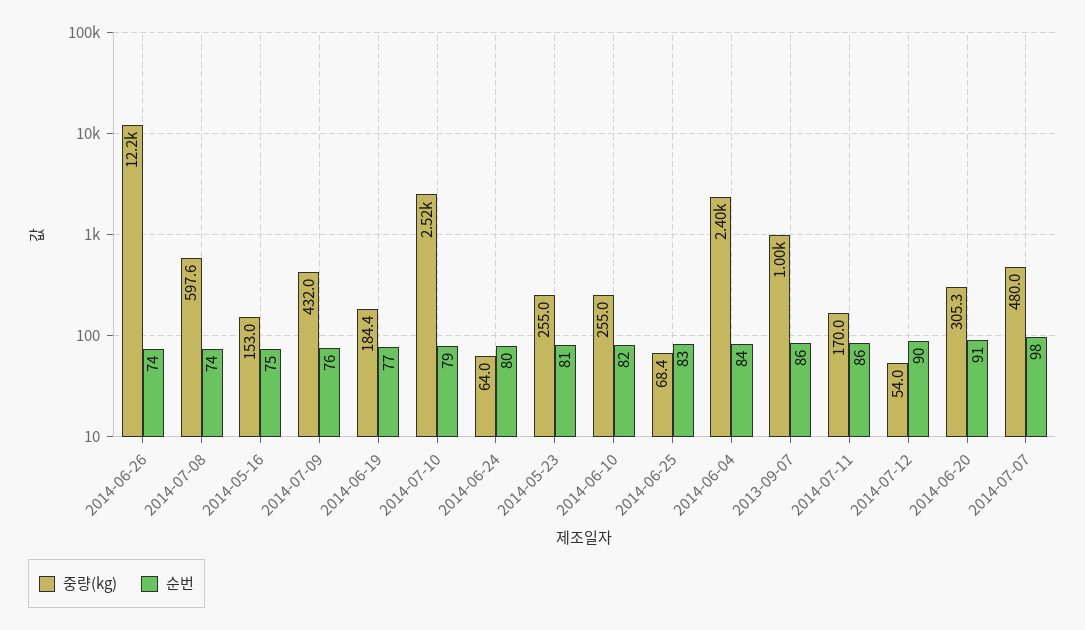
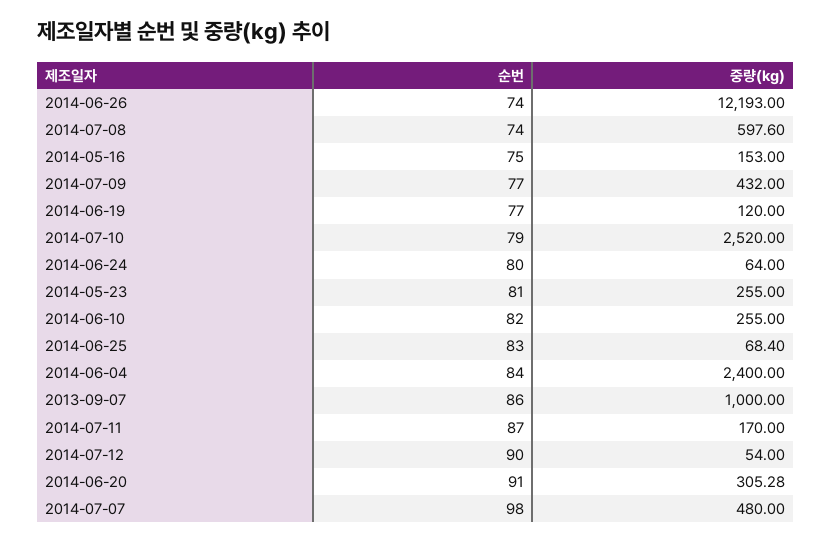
  {
    "중량(kg)": {
      "2014-06-26": 12193,
      "2014-07-08": 597.6,
      "2014-05-16": 153,
      "2014-07-09": 432,
-     "2014-06-19": 184.4,
+     "2014-06-19": 120,
      "2014-07-10": 2520,
      "2014-06-24": 64,
      "2014-05-23": 255,
      "2014-06-10": 255,
      "2014-06-25": 68.4,
      "2014-06-04": 2400,
      "2013-09-07": 1000,
      "2014-07-11": 170,
      "2014-07-12": 54,
      "2014-06-20": 305.28,
      "2014-07-07": 480
    },
    "순번": {
      "2014-06-26": 74,
      "2014-07-08": 74,
      "2014-05-16": 75,
-     "2014-07-09": 76,
+     "2014-07-09": 77,
      "2014-06-19": 77,
      "2014-07-10": 79,
      "2014-06-24": 80,
      "2014-05-23": 81,
      "2014-06-10": 82,
      "2014-06-25": 83,
      "2014-06-04": 84,
      "2013-09-07": 86,
-     "2014-07-11": 86,
+     "2014-07-11": 87,
      "2014-07-12": 90,
      "2014-06-20": 91,
      "2014-07-07": 98
    }
  }

